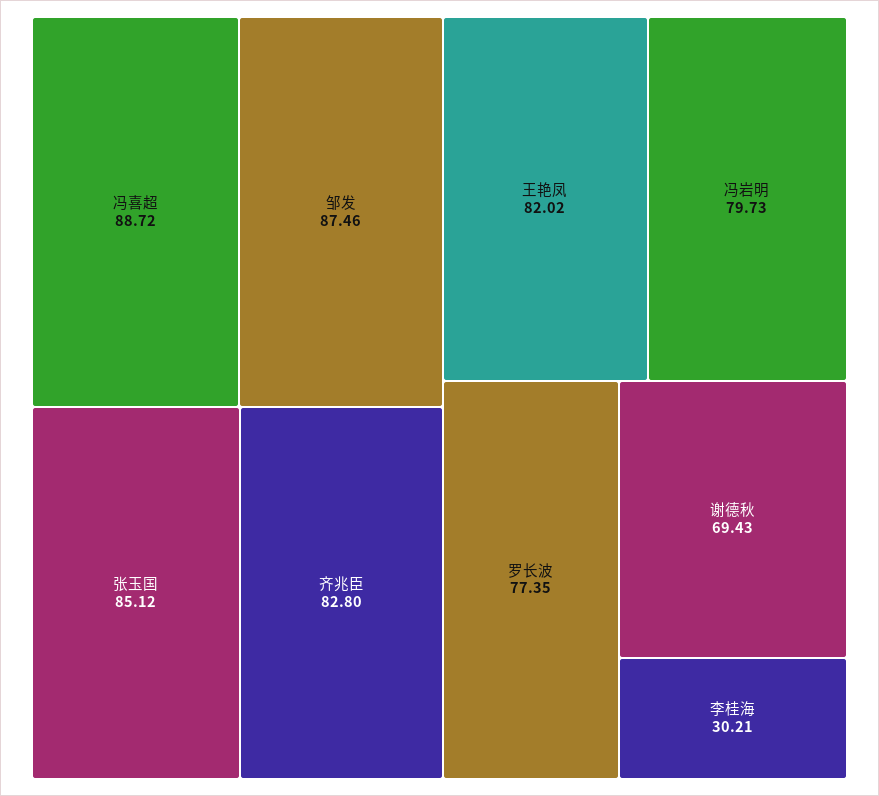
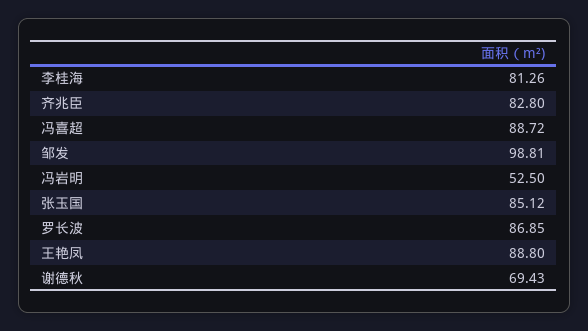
  {
    "冯喜超": 88.72,
-   "邹发": 87.46,
+   "邹发": 98.81,
    "张玉国": 85.12,
    "齐兆臣": 82.8,
-   "王艳凤": 82.02,
+   "王艳凤": 88.8,
-   "冯岩明": 79.73,
+   "冯岩明": 52.5,
-   "罗长波": 77.35,
+   "罗长波": 86.85,
    "谢德秋": 69.43,
-   "李桂海": 30.21
+   "李桂海": 81.26
  }

